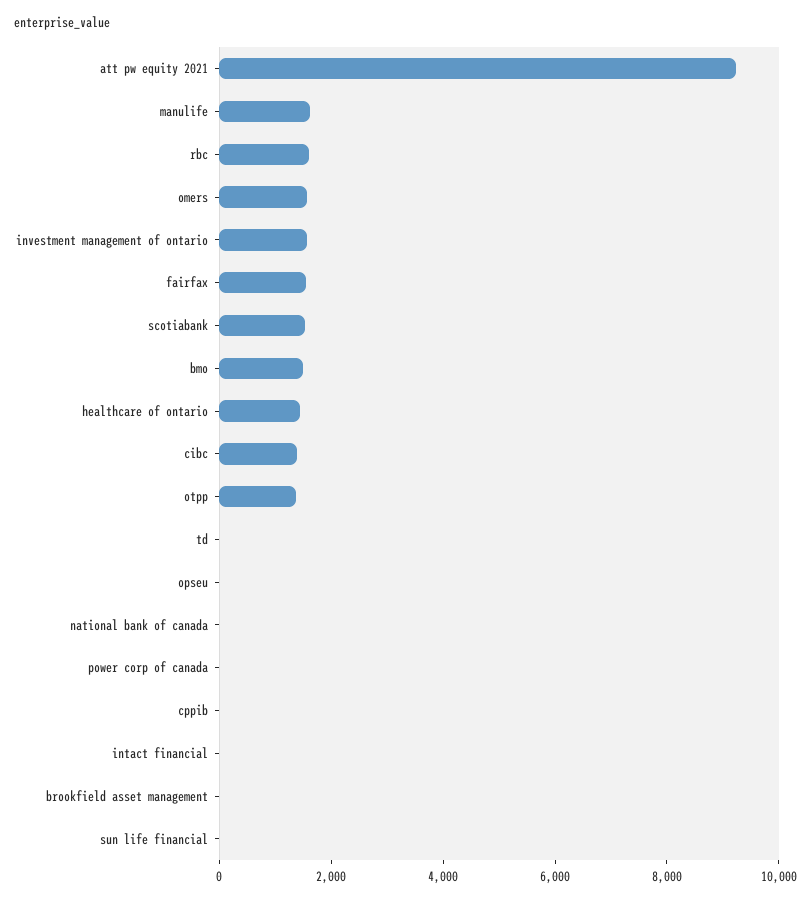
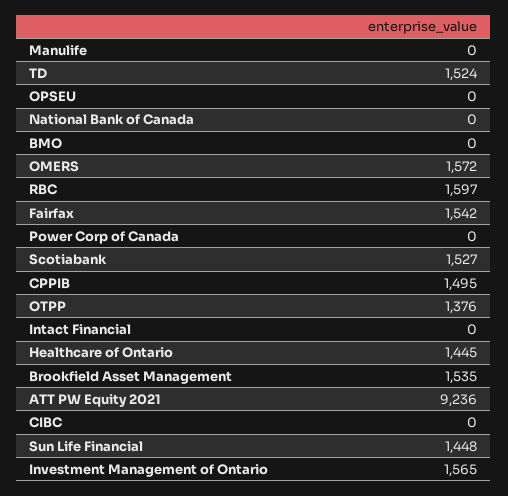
  {
    "att pw equity 2021": 9236,
-   "manulife": 1500,
+   "manulife": 0,
    "rbc": 1597,
    "omers": 1572,
    "investment management of ontario": 1565,
    "fairfax": 1542,
    "scotiabank": 1527,
-   "bmo": 1500,
+   "bmo": 0,
    "healthcare of ontario": 1445,
-   "cibc": 1500,
+   "cibc": 0,
    "otpp": 1376,
-   "td": 0,
+   "td": 1524,
    "opseu": 0,
    "national bank of canada": 0,
    "power corp of canada": 0,
-   "cppib": 0,
+   "cppib": 1495,
    "intact financial": 0,
-   "brookfield asset management": 0,
+   "brookfield asset management": 1535,
-   "sun life financial": 0
+   "sun life financial": 1448
  }

